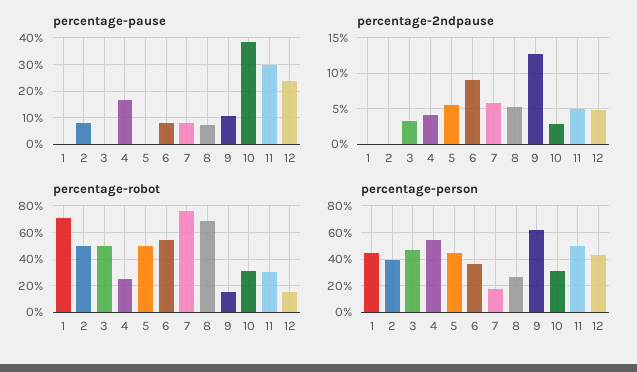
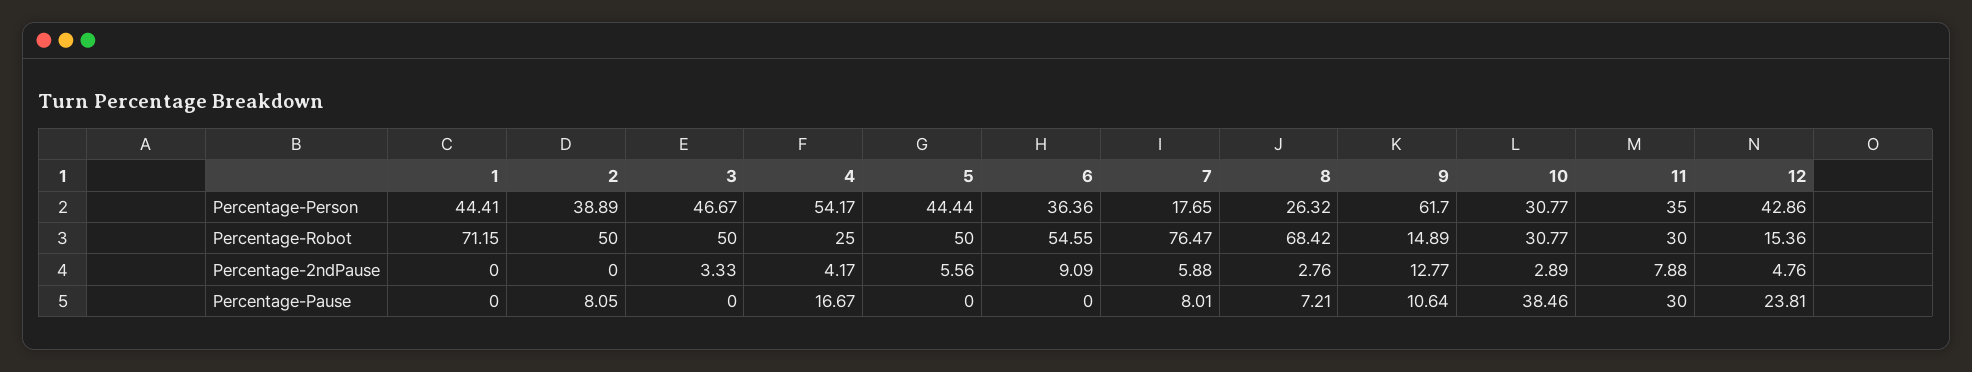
  {
    "percentage-pause": {
      "1": 0,
      "2": 8.05,
      "3": 0,
      "4": 16.67,
      "5": 0,
-     "6": 7.5,
+     "6": 0,
      "7": 8.01,
      "8": 7.21,
      "9": 10.64,
      "10": 38.46,
      "11": 30,
      "12": 23.81
    },
    "percentage-2ndpause": {
      "1": 0,
      "2": 0,
      "3": 3.33,
      "4": 4.17,
      "5": 5.56,
      "6": 9.09,
      "7": 5.88,
-     "8": 5,
+     "8": 2.76,
      "9": 12.77,
      "10": 2.89,
-     "11": 5,
+     "11": 7.88,
      "12": 4.76
    },
    "percentage-robot": {
      "1": 71.15,
      "2": 50,
      "3": 50,
      "4": 25,
      "5": 50,
      "6": 54.55,
      "7": 76.47,
      "8": 68.42,
      "9": 14.89,
      "10": 30.77,
      "11": 30,
      "12": 15.36
    },
    "percentage-person": {
      "1": 44.41,
      "2": 38.89,
      "3": 46.67,
      "4": 54.17,
      "5": 44.44,
      "6": 36.36,
      "7": 17.65,
      "8": 26.32,
      "9": 61.7,
      "10": 30.77,
-     "11": 50,
+     "11": 35,
      "12": 42.86
    }
  }

